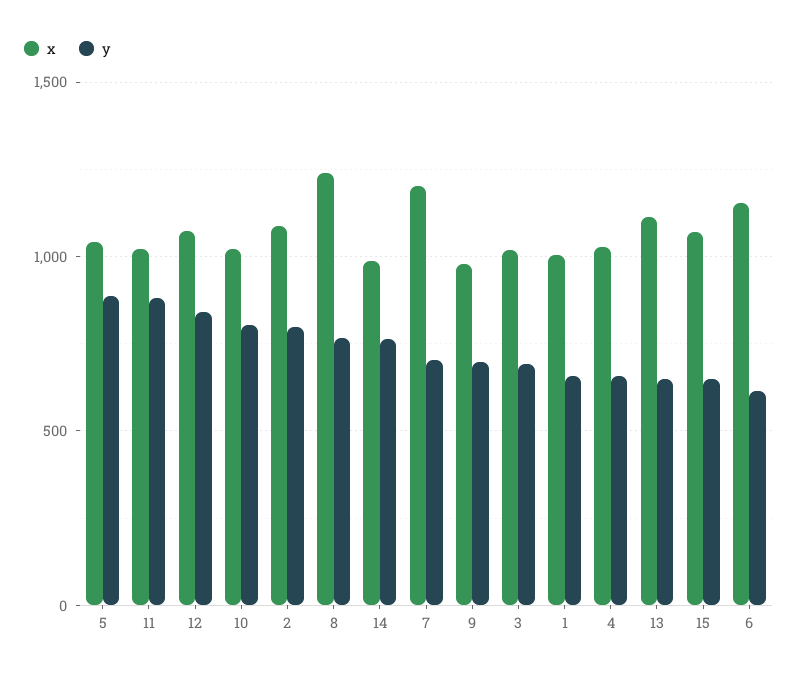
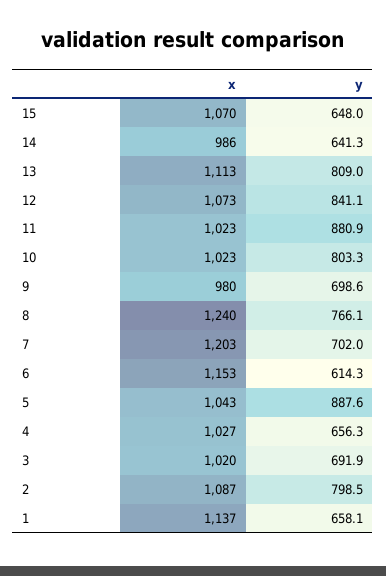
  {
    "x": {
      "5": 1043,
      "11": 1023,
      "12": 1073,
      "10": 1023,
      "2": 1087,
      "8": 1240,
      "14": 986,
      "7": 1203,
      "9": 980,
      "3": 1020,
-     "1": 1000,
+     "1": 1137,
      "4": 1027,
      "13": 1113,
      "15": 1070,
      "6": 1153
    },
    "y": {
      "5": 887.6,
      "11": 880.9,
      "12": 841.1,
      "10": 803.3,
      "2": 798.5,
      "8": 766.1,
-     "14": 750,
+     "14": 641.3,
      "7": 702,
      "9": 698.6,
      "3": 691.9,
      "1": 658.1,
      "4": 656.3,
-     "13": 650,
+     "13": 809,
      "15": 648,
      "6": 614.3
    }
  }

